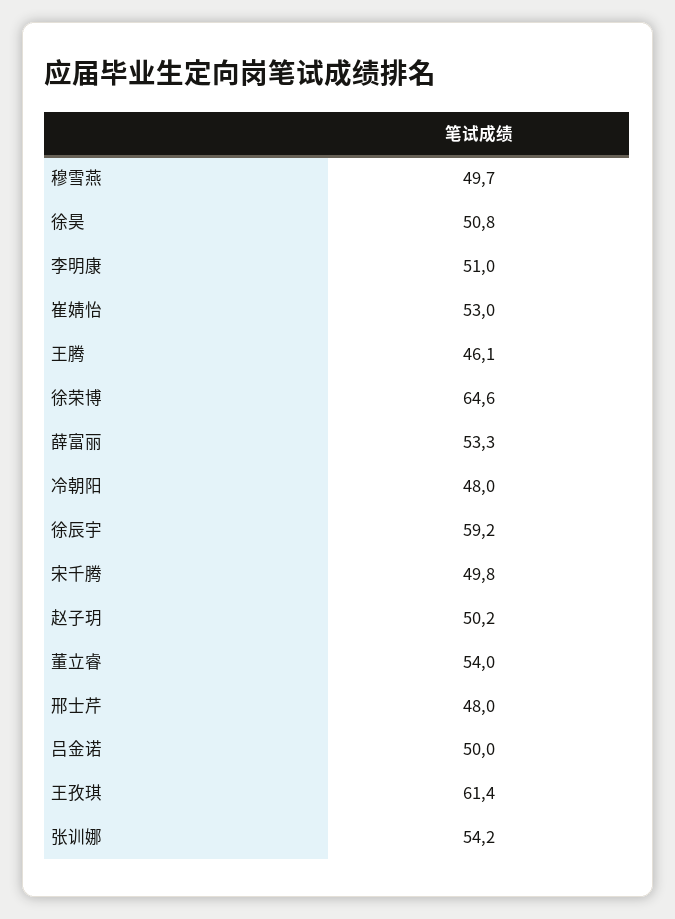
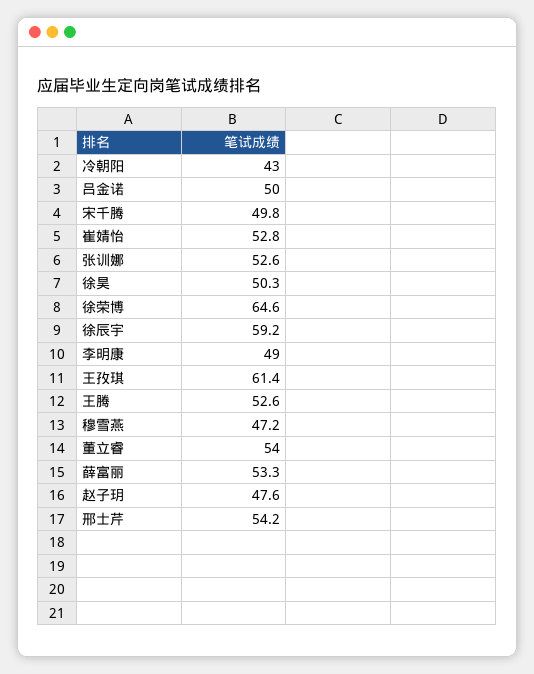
  {
-   "穆雪燕": 49.7,
+   "穆雪燕": 47.2,
-   "徐昊": 50.8,
+   "徐昊": 50.3,
-   "李明康": 51,
+   "李明康": 49,
-   "崔婧怡": 53,
+   "崔婧怡": 52.8,
-   "王腾": 46.1,
+   "王腾": 52.6,
    "徐荣博": 64.6,
    "薛富丽": 53.3,
-   "冷朝阳": 48,
+   "冷朝阳": 43,
    "徐辰宇": 59.2,
    "宋千腾": 49.8,
-   "赵子玥": 50.2,
+   "赵子玥": 47.6,
    "董立睿": 54,
-   "邢士芹": 48,
+   "邢士芹": 54.2,
    "吕金诺": 50,
    "王孜琪": 61.4,
-   "张训娜": 54.2
+   "张训娜": 52.6
  }

